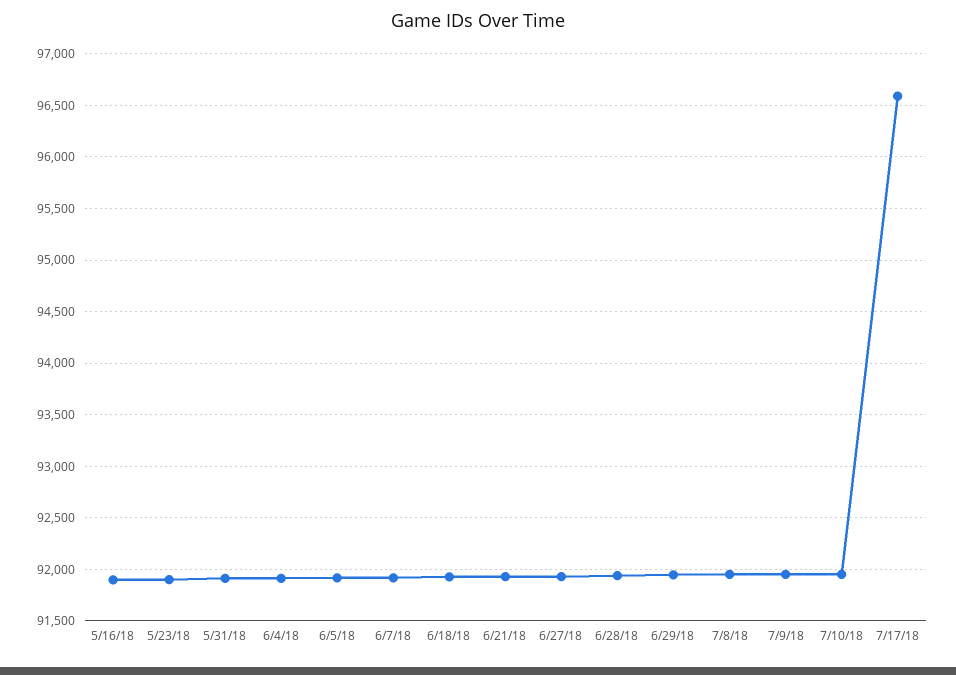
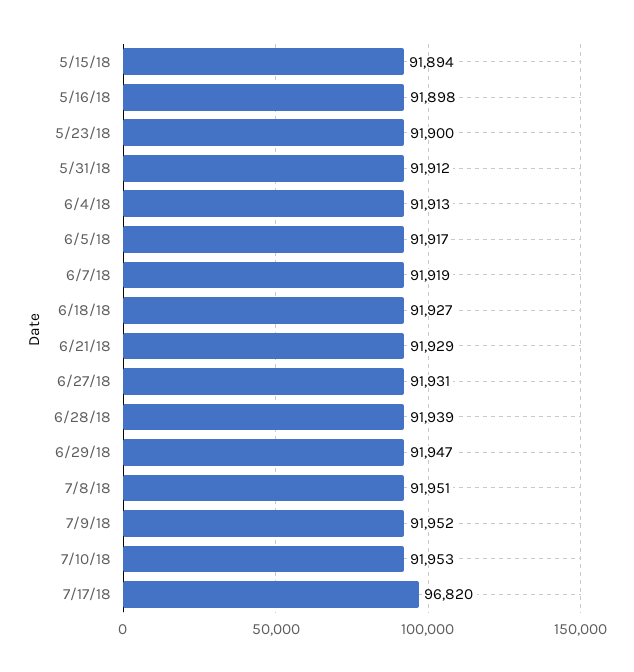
  {
    "5/16/18": 91898,
    "5/23/18": 91900,
    "5/31/18": 91912,
    "6/4/18": 91913,
    "6/5/18": 91917,
    "6/7/18": 91919,
    "6/18/18": 91927,
    "6/21/18": 91929,
    "6/27/18": 91931,
    "6/28/18": 91939,
    "6/29/18": 91947,
    "7/8/18": 91951,
    "7/9/18": 91952,
    "7/10/18": 91953,
-   "7/17/18": 96600
+   "7/17/18": 96820,
+   "5/15/18": 91894
  }

